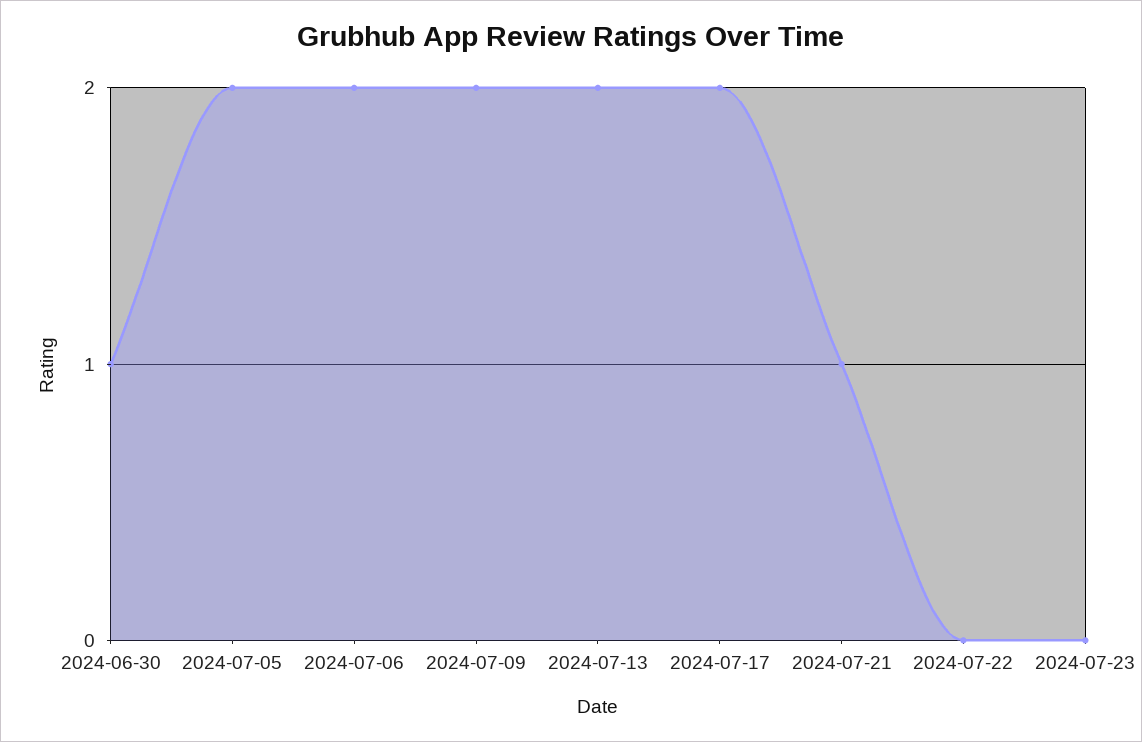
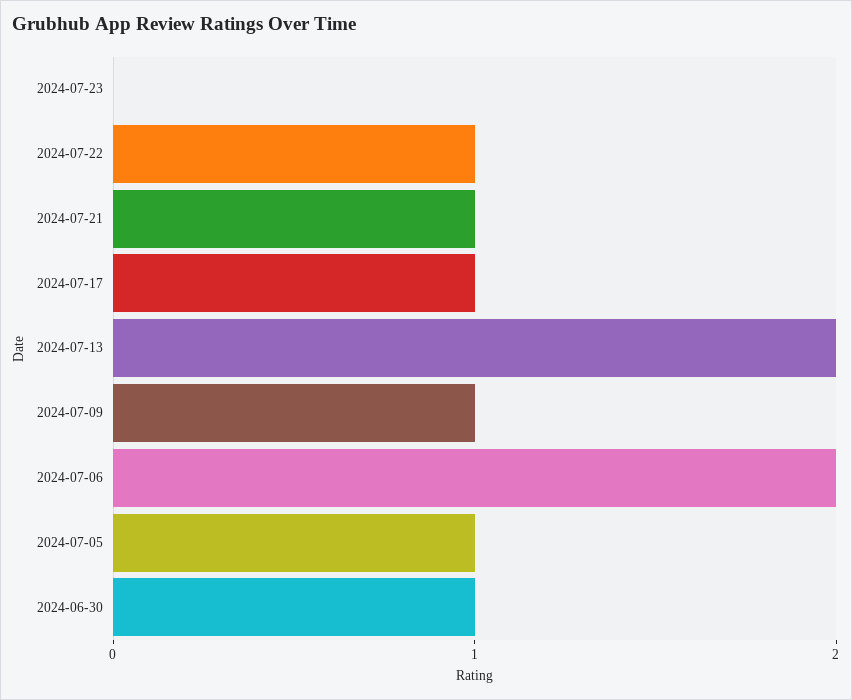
  {
    "2024-06-30": 1,
-   "2024-07-05": 2,
+   "2024-07-05": 1,
    "2024-07-06": 2,
-   "2024-07-09": 2,
+   "2024-07-09": 1,
    "2024-07-13": 2,
-   "2024-07-17": 2,
+   "2024-07-17": 1,
    "2024-07-21": 1,
-   "2024-07-22": 0,
+   "2024-07-22": 1,
    "2024-07-23": 0
  }

